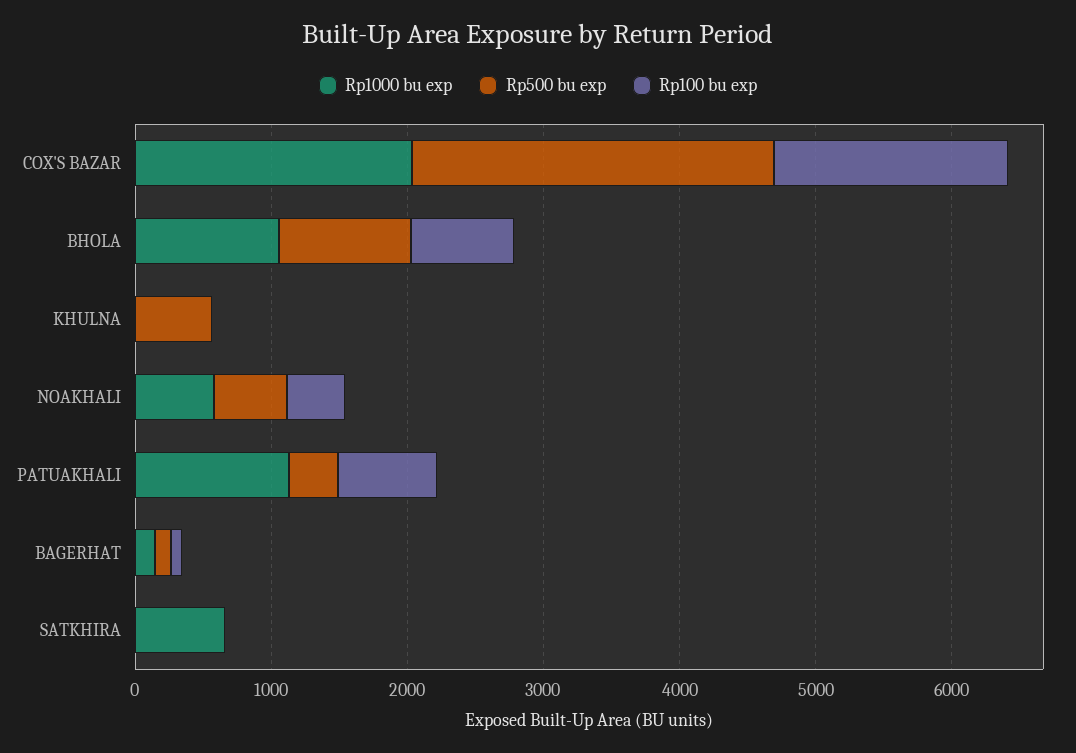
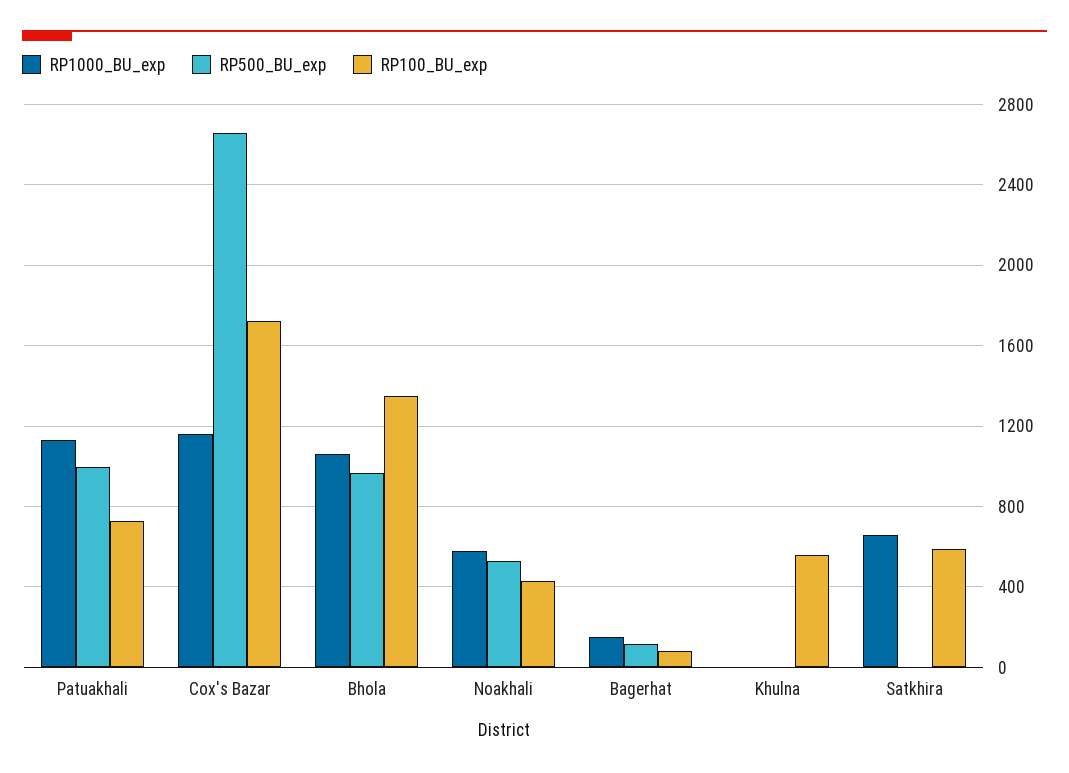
  {
    "Rp1000 bu exp": {
-     "COX'S BAZAR": 2000,
+     "COX'S BAZAR": 1150,
      "BHOLA": 1050,
      "KHULNA": 0,
      "NOAKHALI": 600,
      "PATUAKHALI": 1150,
      "BAGERHAT": 150,
      "SATKHIRA": 650
    },
    "Rp500 bu exp": {
      "COX'S BAZAR": 2650,
      "BHOLA": 950,
-     "KHULNA": 600,
+     "KHULNA": 0,
      "NOAKHALI": 550,
-     "PATUAKHALI": 400,
+     "PATUAKHALI": 1000,
      "BAGERHAT": 100,
      "SATKHIRA": 0
    },
    "Rp100 bu exp": {
      "COX'S BAZAR": 1700,
-     "BHOLA": 800,
+     "BHOLA": 1350,
-     "KHULNA": 0,
+     "KHULNA": 550,
      "NOAKHALI": 450,
      "PATUAKHALI": 750,
      "BAGERHAT": 100,
-     "SATKHIRA": 0
+     "SATKHIRA": 600
    }
  }

